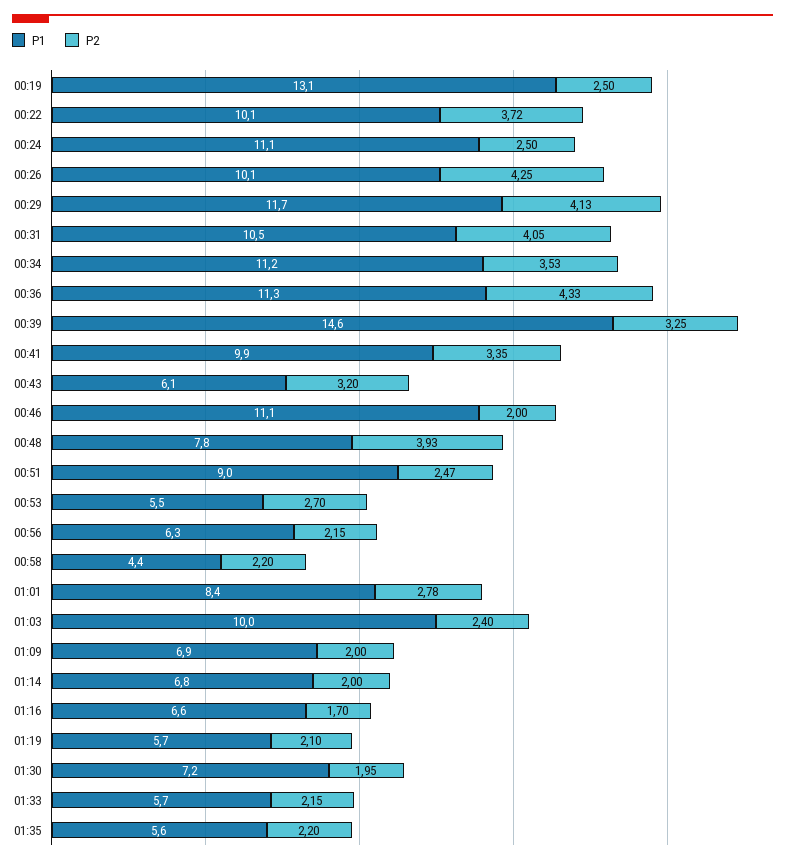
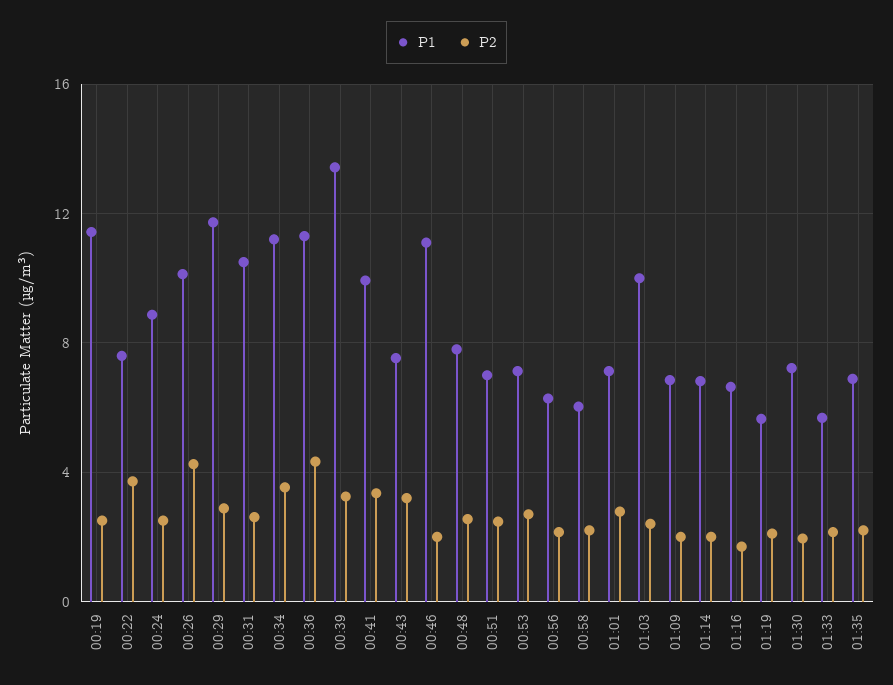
  {
    "P1": {
-     "00:19": 13.1,
+     "00:19": 11.5,
-     "00:22": 10.1,
+     "00:22": 7.5,
-     "00:24": 11.1,
+     "00:24": 9,
      "00:26": 10.1,
      "00:29": 11.7,
      "00:31": 10.5,
      "00:34": 11.2,
      "00:36": 11.3,
-     "00:39": 14.6,
+     "00:39": 13.5,
      "00:41": 9.9,
-     "00:43": 6.1,
+     "00:43": 7.5,
      "00:46": 11.1,
      "00:48": 7.8,
-     "00:51": 9,
+     "00:51": 7,
-     "00:53": 5.5,
+     "00:53": 7,
      "00:56": 6.3,
-     "00:58": 4.4,
+     "00:58": 6,
-     "01:01": 8.4,
+     "01:01": 7,
      "01:03": 10,
      "01:09": 6.9,
      "01:14": 6.8,
      "01:16": 6.6,
      "01:19": 5.7,
      "01:30": 7.2,
      "01:33": 5.7,
-     "01:35": 5.6
+     "01:35": 7
    },
    "P2": {
      "00:19": 2.5,
      "00:22": 3.72,
      "00:24": 2.5,
      "00:26": 4.25,
-     "00:29": 4.13,
+     "00:29": 3,
-     "00:31": 4.05,
+     "00:31": 2.5,
      "00:34": 3.53,
      "00:36": 4.33,
      "00:39": 3.25,
      "00:41": 3.35,
      "00:43": 3.2,
      "00:46": 2,
-     "00:48": 3.93,
+     "00:48": 2.5,
      "00:51": 2.47,
      "00:53": 2.7,
      "00:56": 2.15,
      "00:58": 2.2,
      "01:01": 2.78,
      "01:03": 2.4,
      "01:09": 2,
      "01:14": 2,
      "01:16": 1.7,
      "01:19": 2.1,
      "01:30": 1.95,
      "01:33": 2.15,
      "01:35": 2.2
    }
  }

